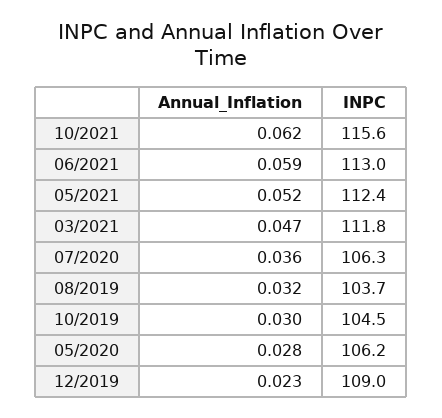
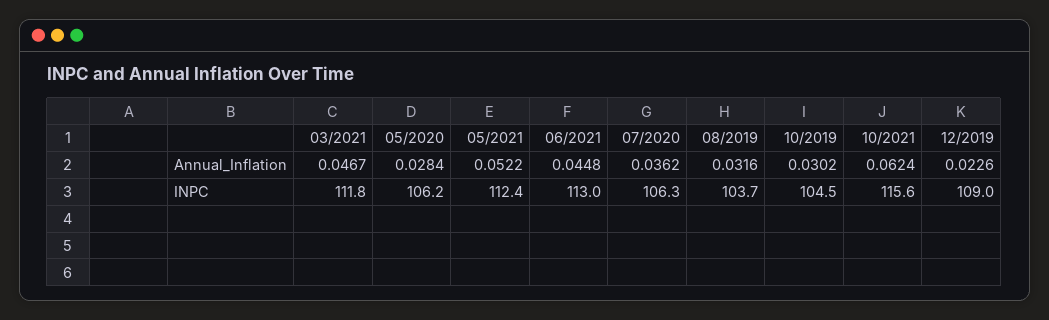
  {
    "Annual_Inflation": {
      "10/2021": 0.0624,
-     "06/2021": 0.059,
+     "06/2021": 0.0448,
      "05/2021": 0.0522,
      "03/2021": 0.0467,
      "07/2020": 0.0362,
      "08/2019": 0.0316,
      "10/2019": 0.0302,
      "05/2020": 0.0284,
      "12/2019": 0.0226
    },
    "INPC": {
      "10/2021": 115.6,
      "06/2021": 113,
      "05/2021": 112.4,
      "03/2021": 111.8,
      "07/2020": 106.3,
      "08/2019": 103.7,
      "10/2019": 104.5,
      "05/2020": 106.2,
      "12/2019": 109
    }
  }

